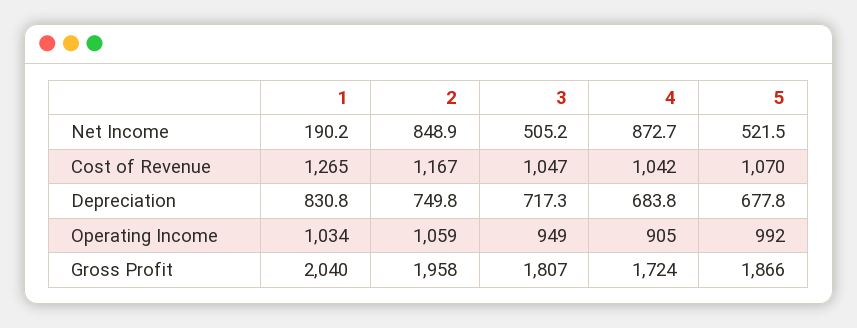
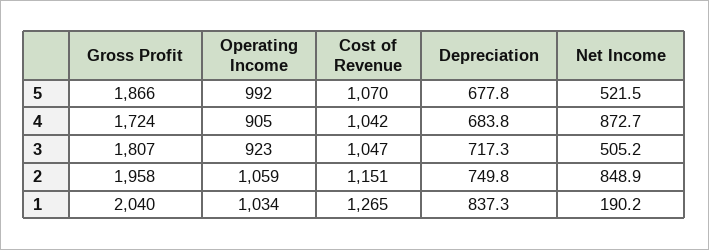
  {
    "1": {
      "Net Income": 190.2,
      "Cost of Revenue": 1265,
-     "Depreciation": 830.8,
+     "Depreciation": 837.3,
      "Operating Income": 1034,
      "Gross Profit": 2040
    },
    "2": {
      "Net Income": 848.9,
-     "Cost of Revenue": 1167,
+     "Cost of Revenue": 1151,
      "Depreciation": 749.8,
      "Operating Income": 1059,
      "Gross Profit": 1958
    },
    "3": {
      "Net Income": 505.2,
      "Cost of Revenue": 1047,
      "Depreciation": 717.3,
-     "Operating Income": 949,
+     "Operating Income": 923,
      "Gross Profit": 1807
    },
    "4": {
      "Net Income": 872.7,
      "Cost of Revenue": 1042,
      "Depreciation": 683.8,
      "Operating Income": 905,
      "Gross Profit": 1724
    },
    "5": {
      "Net Income": 521.5,
      "Cost of Revenue": 1070,
      "Depreciation": 677.8,
      "Operating Income": 992,
      "Gross Profit": 1866
    }
  }

